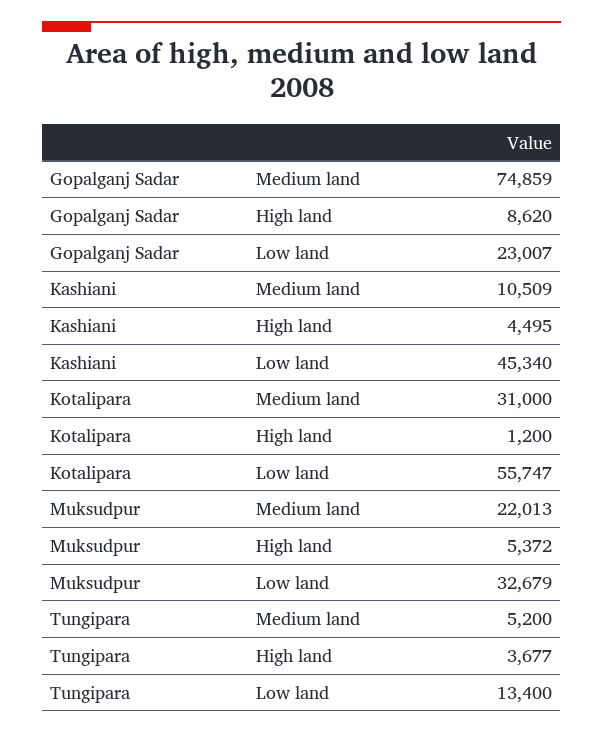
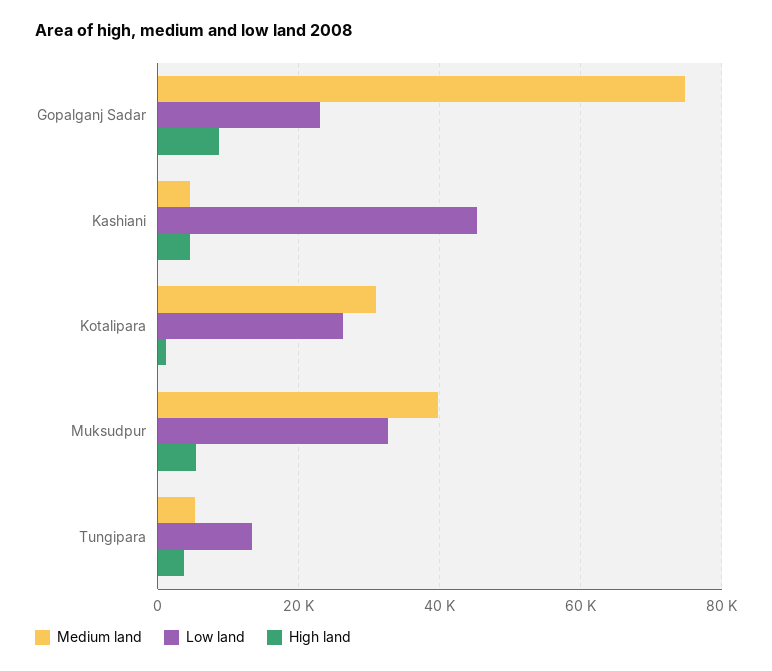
  {
    "Medium land": {
      "Gopalganj Sadar": 74859,
-     "Kashiani": 10509,
+     "Kashiani": 4000,
      "Kotalipara": 31000,
-     "Muksudpur": 22013,
+     "Muksudpur": 40000,
      "Tungipara": 5200
    },
    "High land": {
      "Gopalganj Sadar": 8620,
      "Kashiani": 4495,
      "Kotalipara": 1200,
      "Muksudpur": 5372,
      "Tungipara": 3677
    },
    "Low land": {
      "Gopalganj Sadar": 23007,
      "Kashiani": 45340,
-     "Kotalipara": 55747,
+     "Kotalipara": 26000,
      "Muksudpur": 32679,
      "Tungipara": 13400
    }
  }

